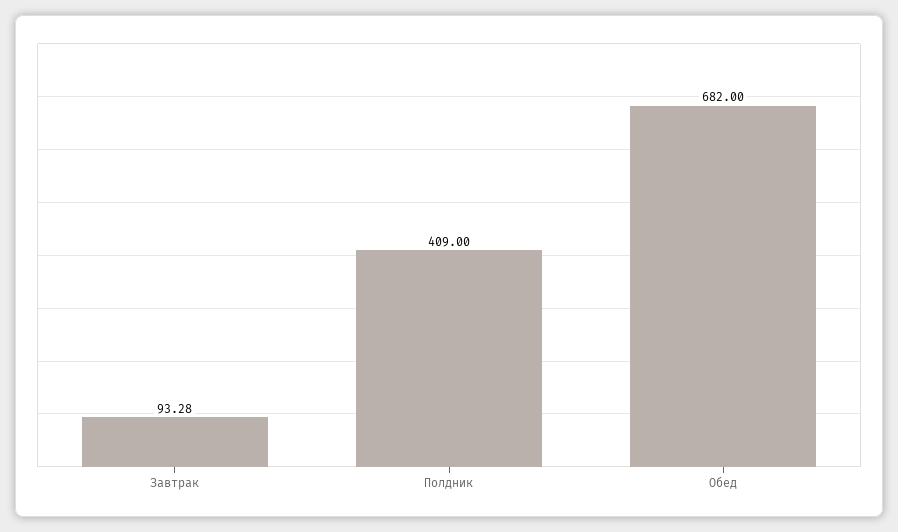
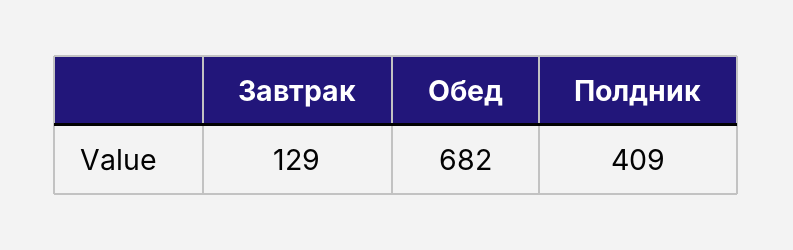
  {
-   "Завтрак": 93.28,
+   "Завтрак": 129,
    "Полдник": 409,
    "Обед": 682
  }

